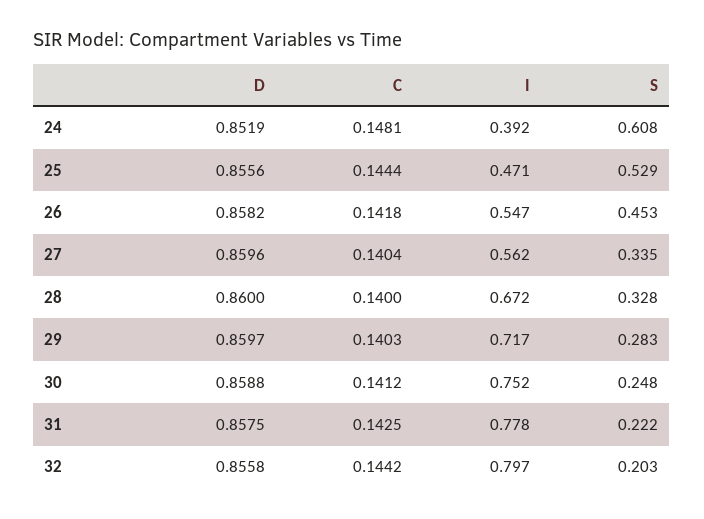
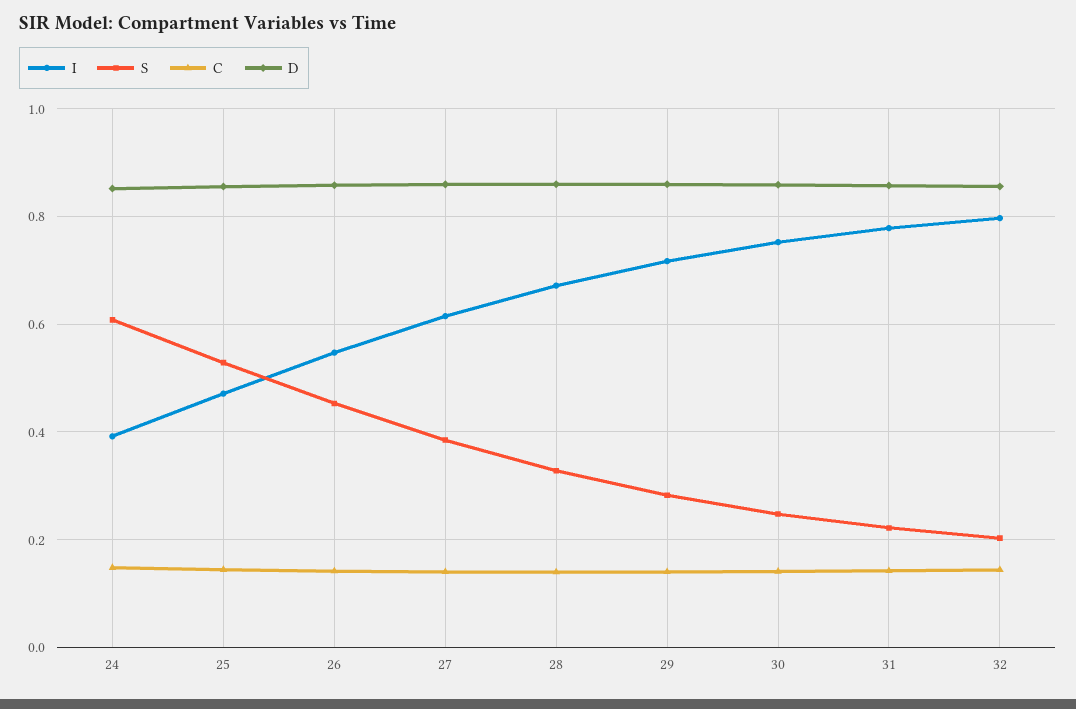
  {
    "D": {
      "24": 0.8519,
      "25": 0.8556,
      "26": 0.8582,
      "27": 0.8596,
      "28": 0.86,
      "29": 0.8597,
      "30": 0.8588,
      "31": 0.8575,
      "32": 0.8558
    },
    "C": {
      "24": 0.1481,
      "25": 0.1444,
      "26": 0.1418,
      "27": 0.1404,
      "28": 0.14,
      "29": 0.1403,
      "30": 0.1412,
      "31": 0.1425,
      "32": 0.1442
    },
    "I": {
      "24": 0.392,
      "25": 0.471,
      "26": 0.547,
-     "27": 0.562,
+     "27": 0.62,
      "28": 0.672,
      "29": 0.717,
      "30": 0.752,
      "31": 0.778,
      "32": 0.797
    },
    "S": {
      "24": 0.608,
      "25": 0.529,
      "26": 0.453,
-     "27": 0.335,
+     "27": 0.38,
      "28": 0.328,
      "29": 0.283,
      "30": 0.248,
      "31": 0.222,
      "32": 0.203
    }
  }

